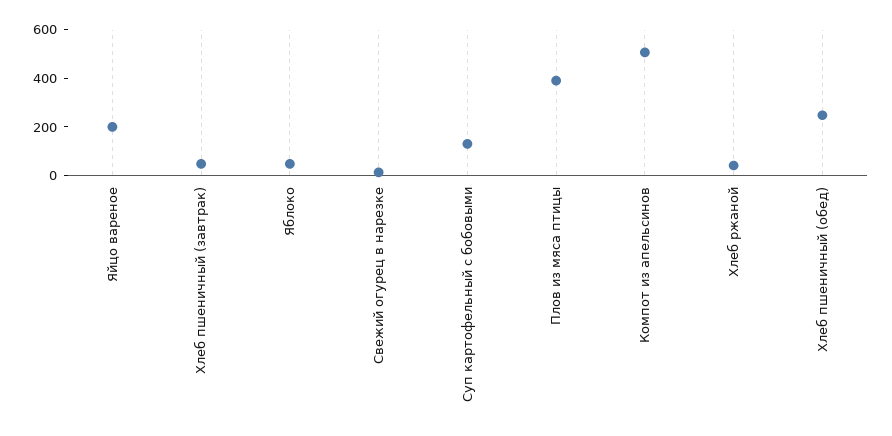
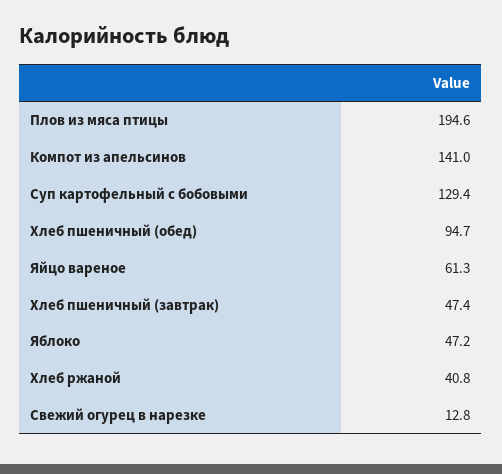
  {
-   "Яйцо вареное": 200,
+   "Яйцо вареное": 61.3,
    "Хлеб пшеничный (завтрак)": 47.4,
    "Яблоко": 47.2,
    "Свежий огурец в нарезке": 12.8,
    "Суп картофельный с бобовыми": 129.4,
-   "Плов из мяса птицы": 400,
+   "Плов из мяса птицы": 194.6,
-   "Компот из апельсинов": 500,
+   "Компот из апельсинов": 141,
    "Хлеб ржаной": 40.8,
-   "Хлеб пшеничный (обед)": 250
+   "Хлеб пшеничный (обед)": 94.7
  }

